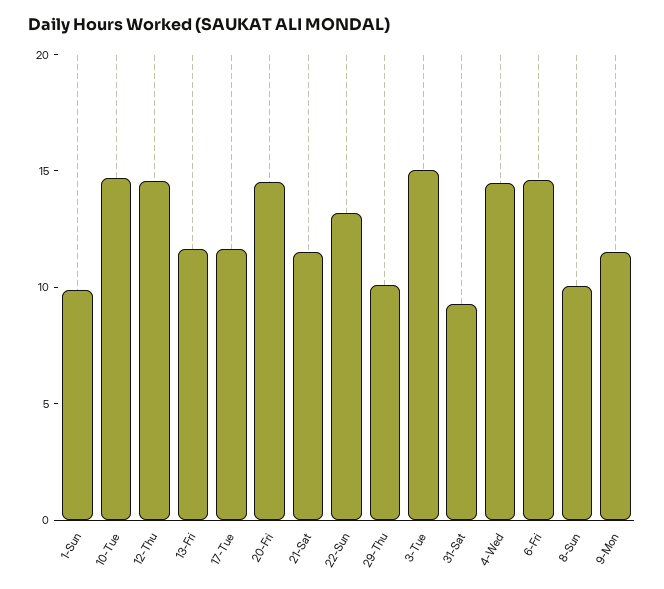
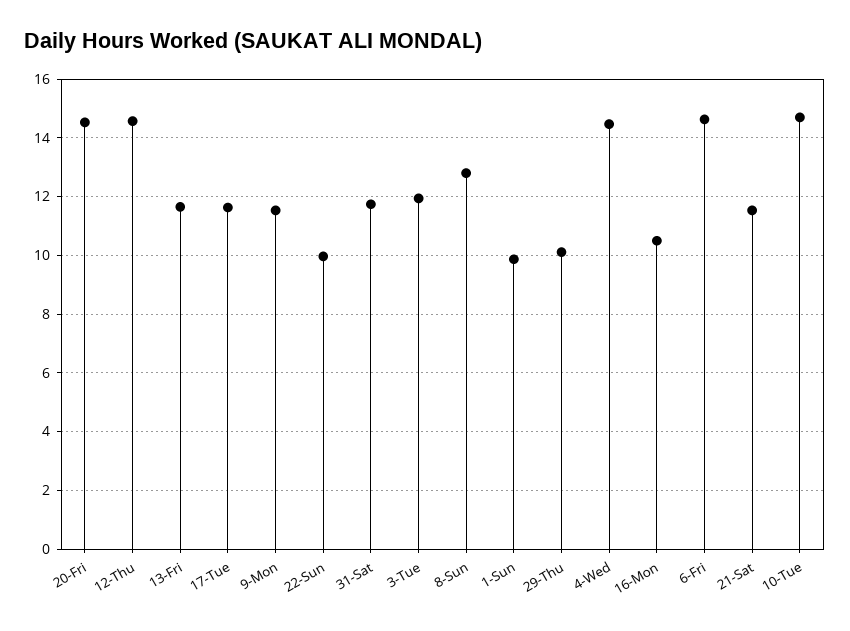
  {
    "1-Sun": 9.75,
    "10-Tue": 14.75,
    "12-Thu": 14.5,
    "13-Fri": 11.75,
    "17-Tue": 11.75,
    "20-Fri": 14.5,
    "21-Sat": 11.5,
-   "22-Sun": 13,
+   "22-Sun": 10,
    "29-Thu": 10,
-   "3-Tue": 15,
+   "3-Tue": 12,
-   "31-Sat": 9,
+   "31-Sat": 11.75,
    "4-Wed": 14.5,
    "6-Fri": 14.75,
-   "8-Sun": 10,
+   "8-Sun": 12.75,
-   "9-Mon": 11.5
+   "9-Mon": 11.5,
+   "16-Mon": 10.5
  }

